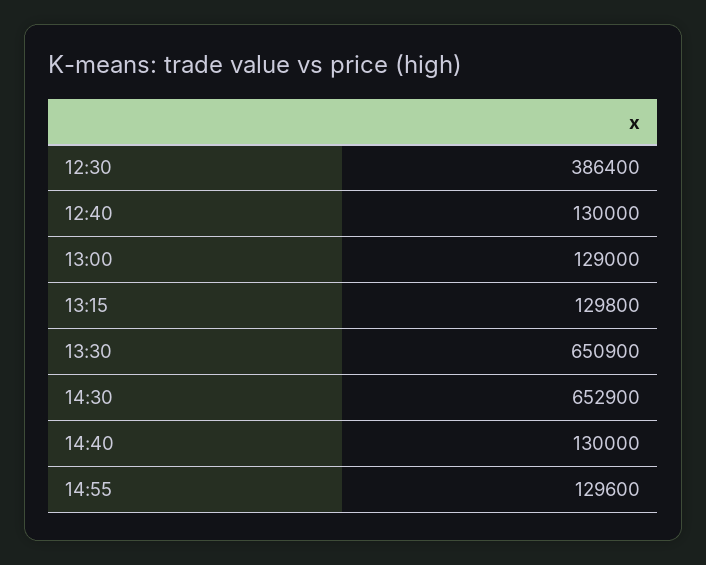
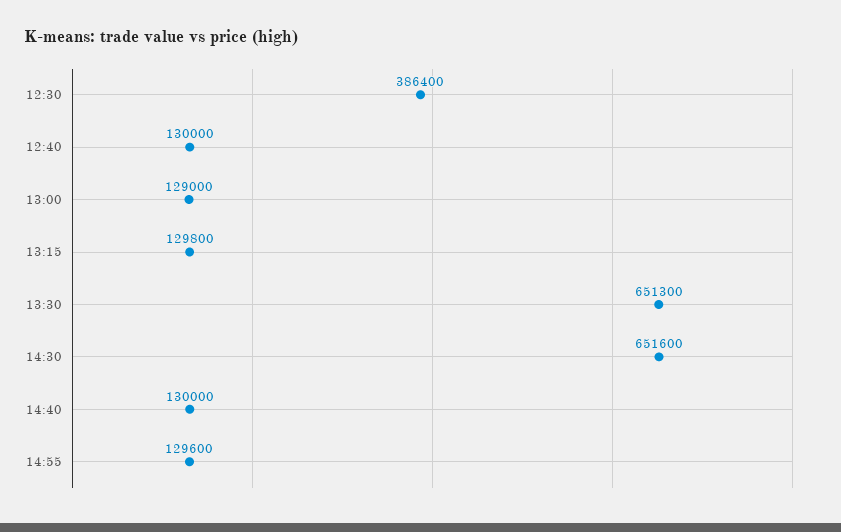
  {
    "12:30": 386400,
    "12:40": 130000,
    "13:00": 129000,
    "13:15": 129800,
-   "13:30": 650900,
+   "13:30": 651300,
-   "14:30": 652900,
+   "14:30": 651600,
    "14:40": 130000,
    "14:55": 129600
  }

